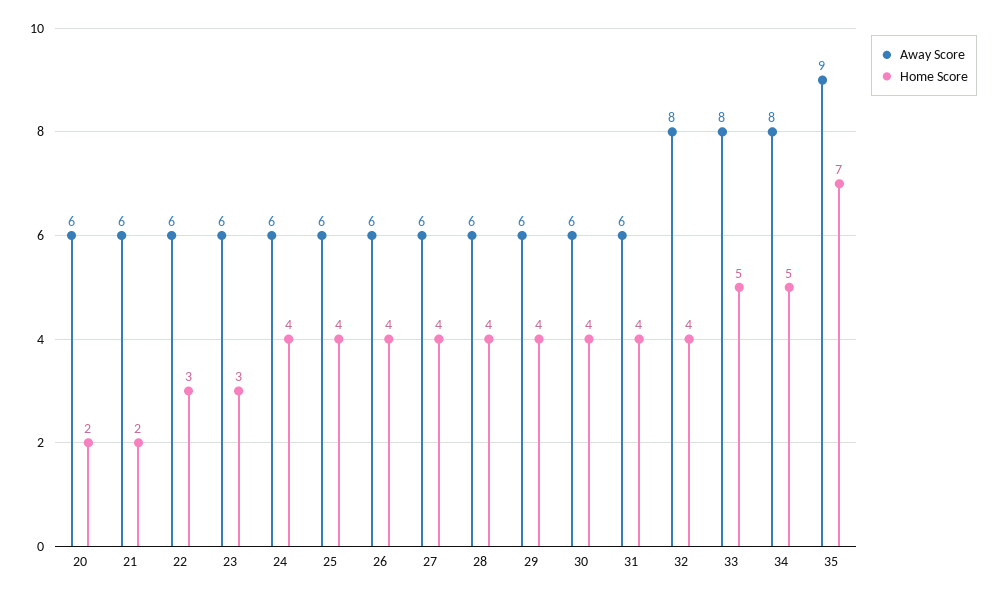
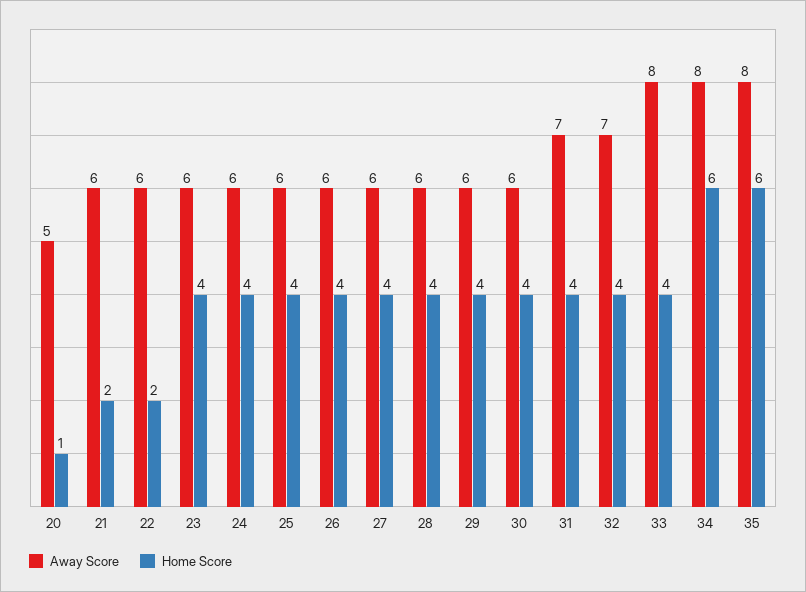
  {
    "Away Score": {
-     "20": 6,
+     "20": 5,
      "21": 6,
      "22": 6,
      "23": 6,
      "24": 6,
      "25": 6,
      "26": 6,
      "27": 6,
      "28": 6,
      "29": 6,
      "30": 6,
-     "31": 6,
+     "31": 7,
-     "32": 8,
+     "32": 7,
      "33": 8,
      "34": 8,
-     "35": 9
+     "35": 8
    },
    "Home Score": {
-     "20": 2,
+     "20": 1,
      "21": 2,
-     "22": 3,
+     "22": 2,
-     "23": 3,
+     "23": 4,
      "24": 4,
      "25": 4,
      "26": 4,
      "27": 4,
      "28": 4,
      "29": 4,
      "30": 4,
      "31": 4,
      "32": 4,
-     "33": 5,
+     "33": 4,
-     "34": 5,
+     "34": 6,
-     "35": 7
+     "35": 6
    }
  }

